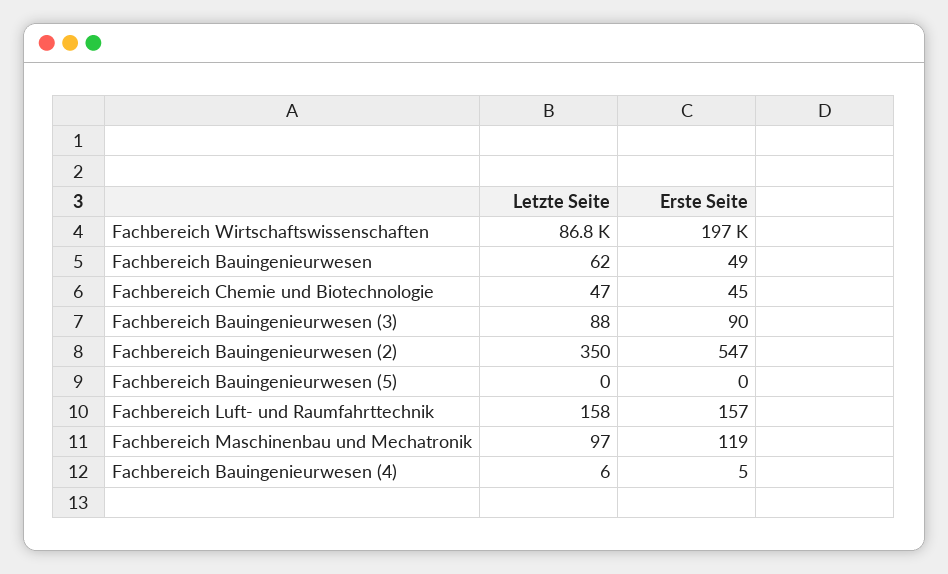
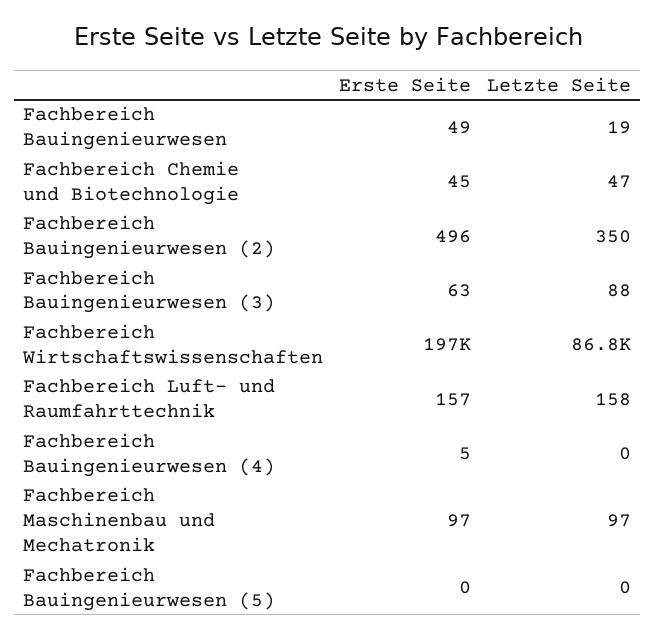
  {
    "Letzte Seite": {
      "Fachbereich Wirtschaftswissenschaften": 86800,
-     "Fachbereich Bauingenieurwesen": 62,
+     "Fachbereich Bauingenieurwesen": 19,
      "Fachbereich Chemie und Biotechnologie": 47,
      "Fachbereich Bauingenieurwesen (3)": 88,
      "Fachbereich Bauingenieurwesen (2)": 350,
      "Fachbereich Bauingenieurwesen (5)": 0,
      "Fachbereich Luft- und Raumfahrttechnik": 158,
      "Fachbereich Maschinenbau und Mechatronik": 97,
-     "Fachbereich Bauingenieurwesen (4)": 6
+     "Fachbereich Bauingenieurwesen (4)": 0
    },
    "Erste Seite": {
      "Fachbereich Wirtschaftswissenschaften": 197000,
      "Fachbereich Bauingenieurwesen": 49,
      "Fachbereich Chemie und Biotechnologie": 45,
-     "Fachbereich Bauingenieurwesen (3)": 90,
+     "Fachbereich Bauingenieurwesen (3)": 63,
-     "Fachbereich Bauingenieurwesen (2)": 547,
+     "Fachbereich Bauingenieurwesen (2)": 496,
      "Fachbereich Bauingenieurwesen (5)": 0,
      "Fachbereich Luft- und Raumfahrttechnik": 157,
-     "Fachbereich Maschinenbau und Mechatronik": 119,
+     "Fachbereich Maschinenbau und Mechatronik": 97,
      "Fachbereich Bauingenieurwesen (4)": 5
    }
  }

